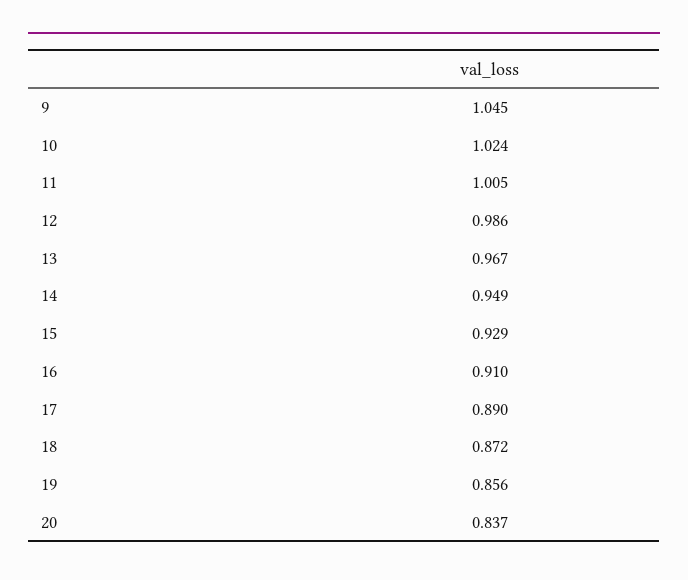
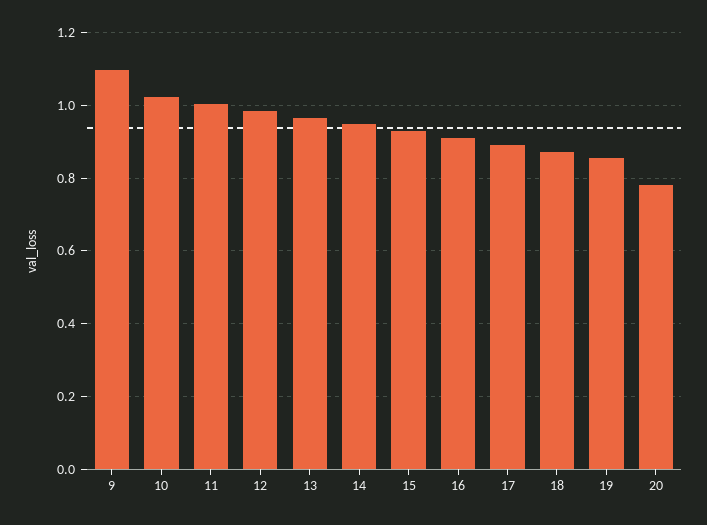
  {
-   "9": 1.045,
+   "9": 1.1,
    "10": 1.024,
    "11": 1.005,
    "12": 0.986,
    "13": 0.967,
    "14": 0.949,
    "15": 0.929,
    "16": 0.91,
    "17": 0.89,
    "18": 0.872,
    "19": 0.856,
-   "20": 0.837
+   "20": 0.78
  }

